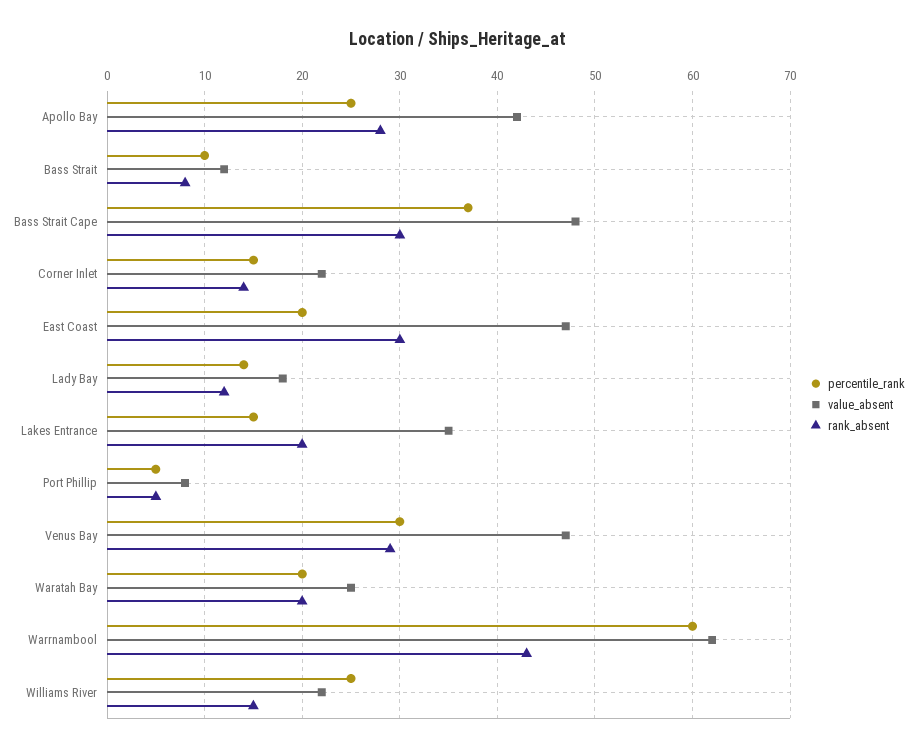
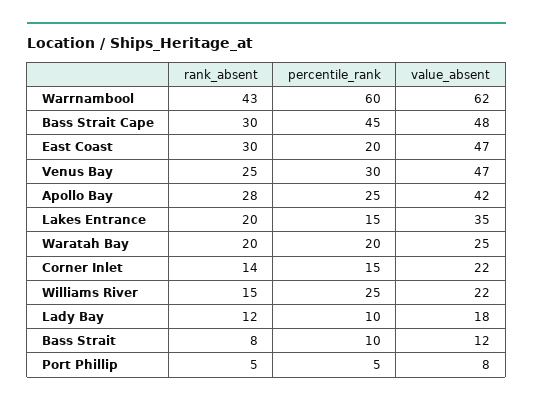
  {
    "percentile_rank": {
      "Apollo Bay": 25,
      "Bass Strait": 10,
-     "Bass Strait Cape": 37,
+     "Bass Strait Cape": 45,
      "Corner Inlet": 15,
      "East Coast": 20,
-     "Lady Bay": 14,
+     "Lady Bay": 10,
      "Lakes Entrance": 15,
      "Port Phillip": 5,
      "Venus Bay": 30,
      "Waratah Bay": 20,
      "Warrnambool": 60,
      "Williams River": 25
    },
    "value_absent": {
      "Apollo Bay": 42,
      "Bass Strait": 12,
      "Bass Strait Cape": 48,
      "Corner Inlet": 22,
      "East Coast": 47,
      "Lady Bay": 18,
      "Lakes Entrance": 35,
      "Port Phillip": 8,
      "Venus Bay": 47,
      "Waratah Bay": 25,
      "Warrnambool": 62,
      "Williams River": 22
    },
    "rank_absent": {
      "Apollo Bay": 28,
      "Bass Strait": 8,
      "Bass Strait Cape": 30,
      "Corner Inlet": 14,
      "East Coast": 30,
      "Lady Bay": 12,
      "Lakes Entrance": 20,
      "Port Phillip": 5,
-     "Venus Bay": 29,
+     "Venus Bay": 25,
      "Waratah Bay": 20,
      "Warrnambool": 43,
      "Williams River": 15
    }
  }

